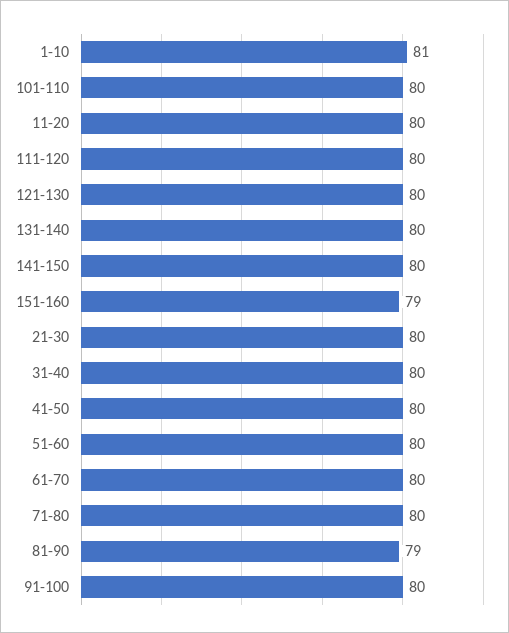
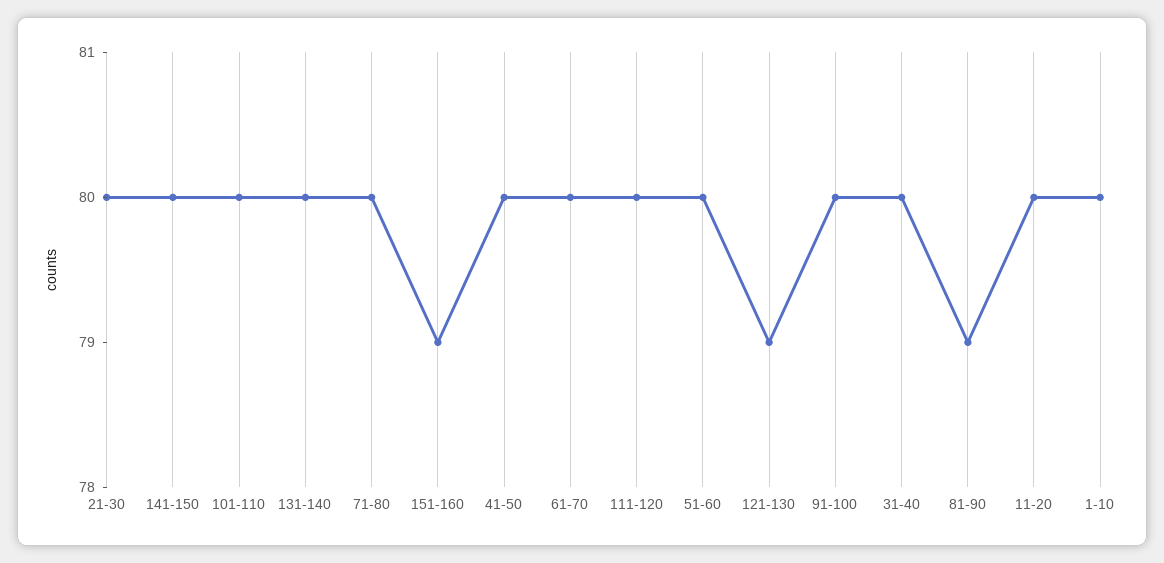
  {
-   "1-10": 81,
+   "1-10": 80,
    "101-110": 80,
    "11-20": 80,
    "111-120": 80,
-   "121-130": 80,
+   "121-130": 79,
    "131-140": 80,
    "141-150": 80,
    "151-160": 79,
    "21-30": 80,
    "31-40": 80,
    "41-50": 80,
    "51-60": 80,
    "61-70": 80,
    "71-80": 80,
    "81-90": 79,
    "91-100": 80
  }

